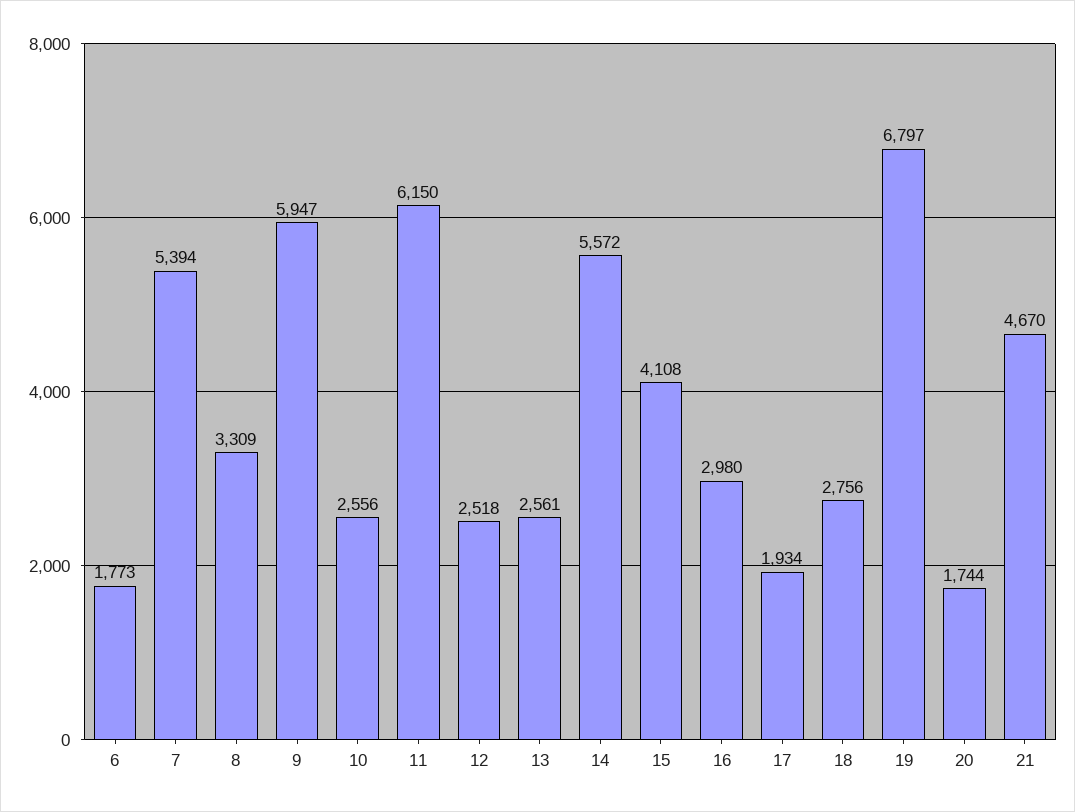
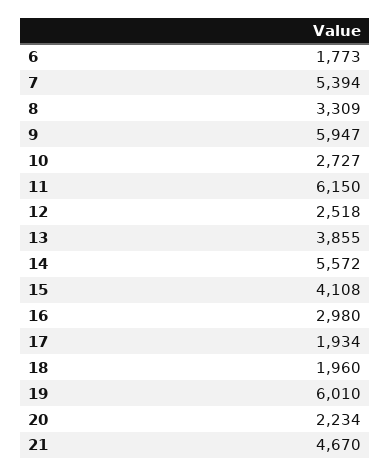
  {
    "6": 1773,
    "7": 5394,
    "8": 3309,
    "9": 5947,
-   "10": 2556,
+   "10": 2727,
    "11": 6150,
    "12": 2518,
-   "13": 2561,
+   "13": 3855,
    "14": 5572,
    "15": 4108,
    "16": 2980,
    "17": 1934,
-   "18": 2756,
+   "18": 1960,
-   "19": 6797,
+   "19": 6010,
-   "20": 1744,
+   "20": 2234,
    "21": 4670
  }

